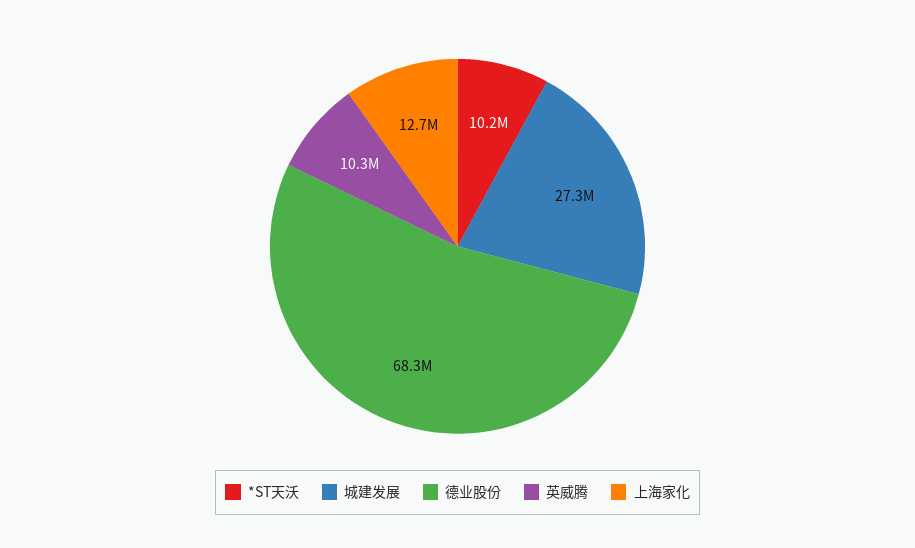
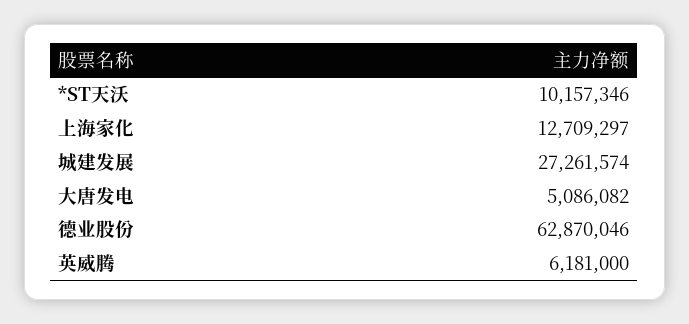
  {
    "*ST天沃": 10157346,
    "城建发展": 27261574,
-   "德业股份": 68300000,
+   "德业股份": 62870046,
-   "英威腾": 10300000,
+   "英威腾": 6181000,
-   "上海家化": 12709297
+   "上海家化": 12709297,
+   "大唐发电": 5086082
  }

